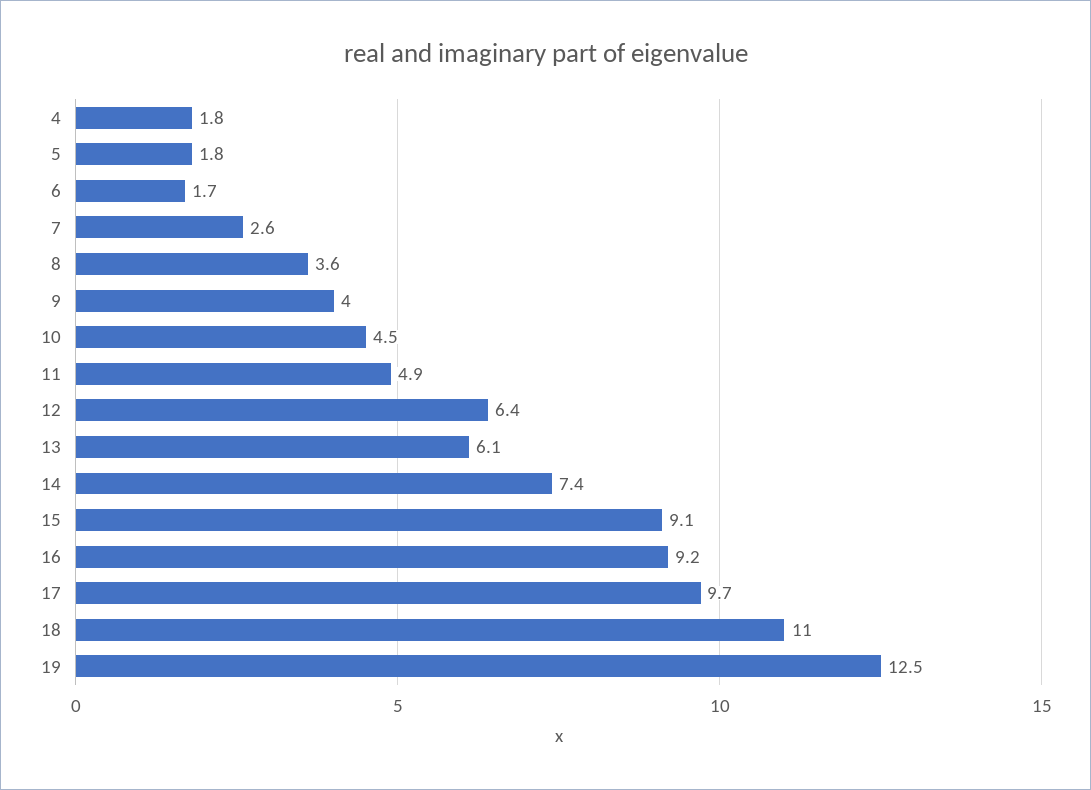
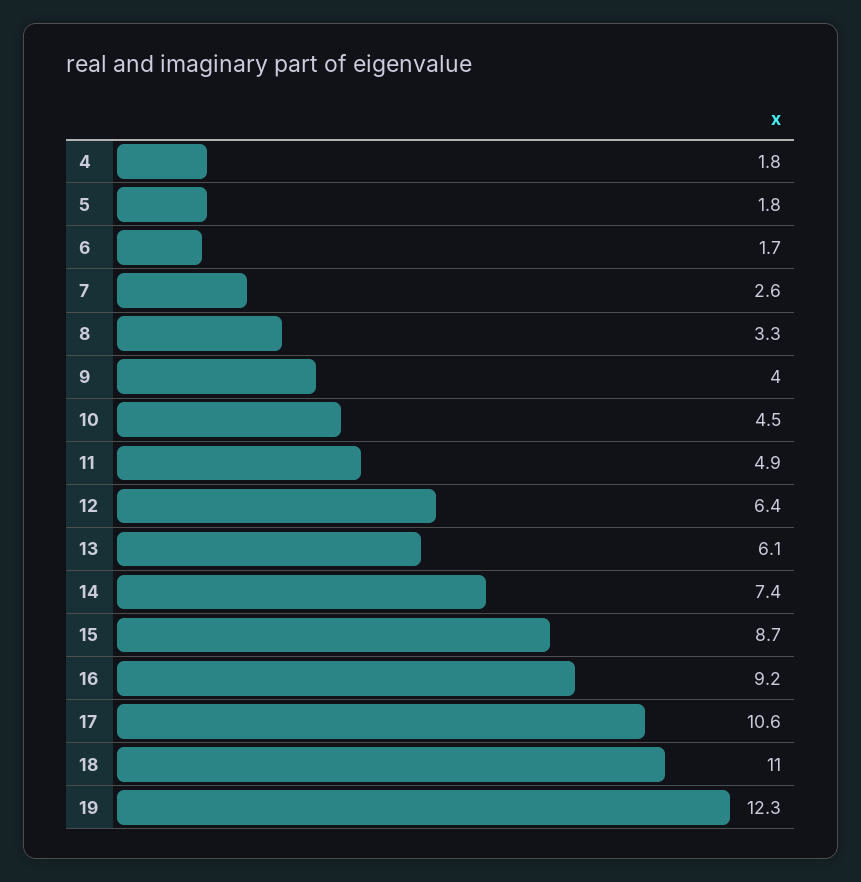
  {
    "4": 1.8,
    "5": 1.8,
    "6": 1.7,
    "7": 2.6,
-   "8": 3.6,
+   "8": 3.3,
    "9": 4,
    "10": 4.5,
    "11": 4.9,
    "12": 6.4,
    "13": 6.1,
    "14": 7.4,
-   "15": 9.1,
+   "15": 8.7,
    "16": 9.2,
-   "17": 9.7,
+   "17": 10.6,
    "18": 11,
-   "19": 12.5
+   "19": 12.3
  }

